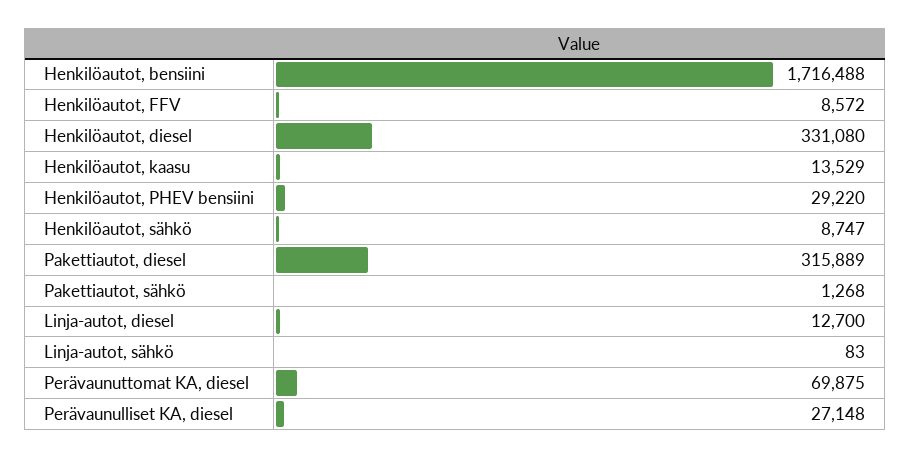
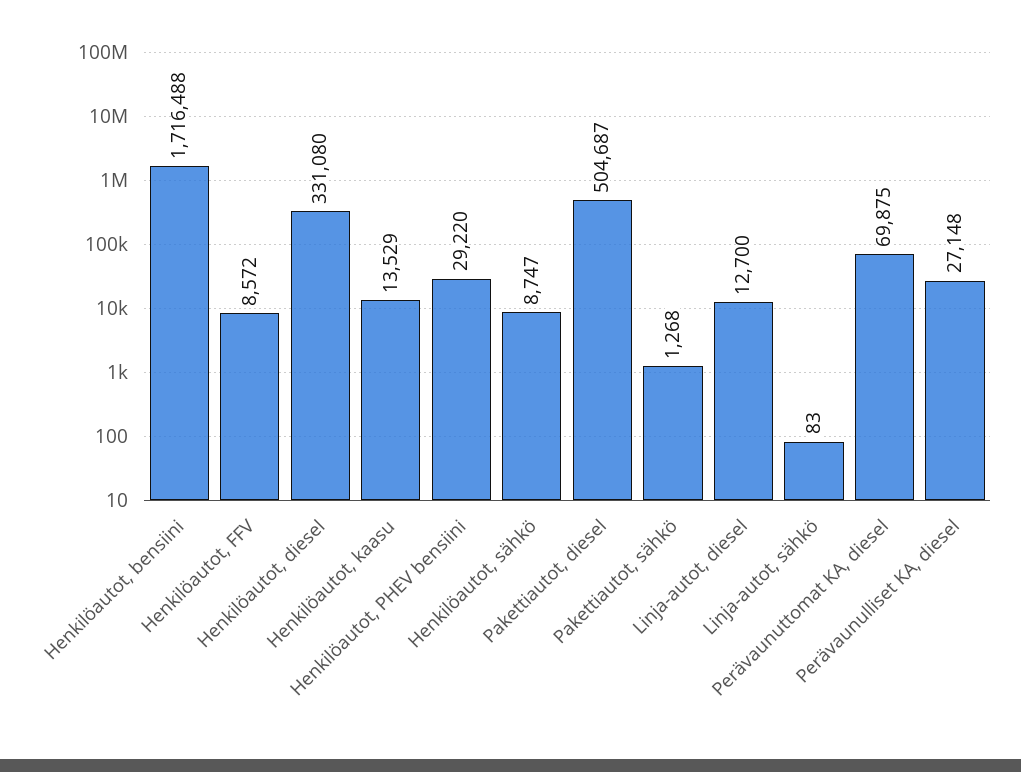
  {
    "Henkilöautot, bensiini": 1716488,
    "Henkilöautot, FFV": 8572,
    "Henkilöautot, diesel": 331080,
    "Henkilöautot, kaasu": 13529,
    "Henkilöautot, PHEV bensiini": 29220,
    "Henkilöautot, sähkö": 8747,
-   "Pakettiautot, diesel": 315889,
+   "Pakettiautot, diesel": 504687,
    "Pakettiautot, sähkö": 1268,
    "Linja-autot, diesel": 12700,
    "Linja-autot, sähkö": 83,
    "Perävaunuttomat KA, diesel": 69875,
    "Perävaunulliset KA, diesel": 27148
  }

